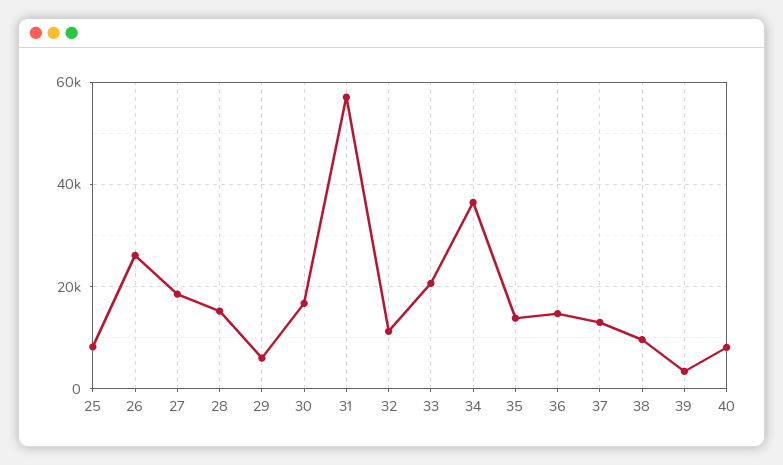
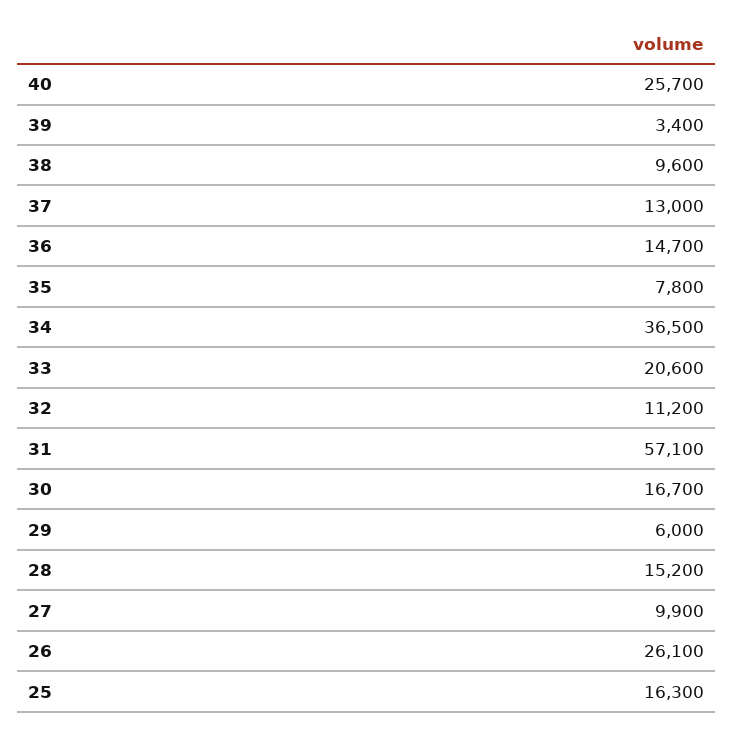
  {
-   "25": 8000,
+   "25": 16300,
    "26": 26100,
-   "27": 18000,
+   "27": 9900,
    "28": 15200,
    "29": 6000,
    "30": 16700,
    "31": 57100,
    "32": 11200,
    "33": 20600,
    "34": 36500,
-   "35": 14000,
+   "35": 7800,
    "36": 14700,
    "37": 13000,
    "38": 9600,
    "39": 3400,
-   "40": 8000
+   "40": 25700
  }

